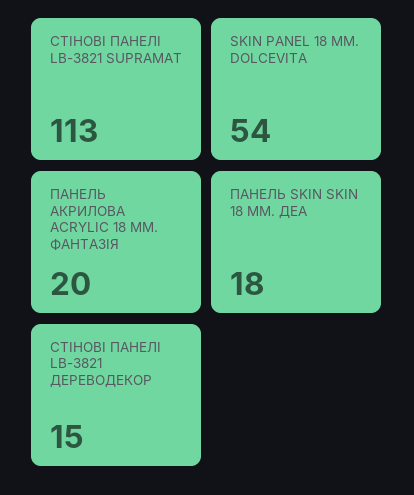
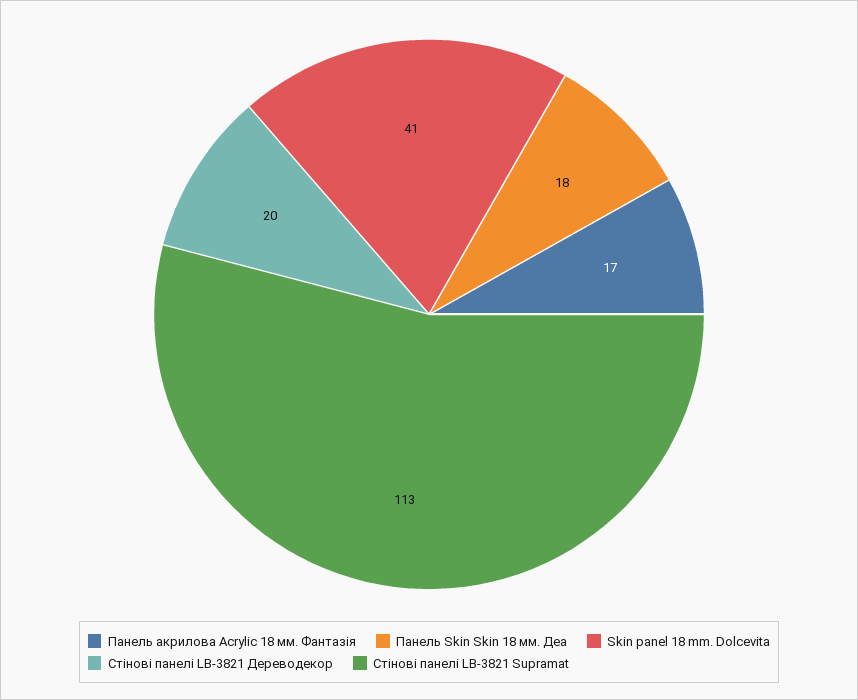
  {
    "СТІНОВІ ПАНЕЛІ LB-3821 SUPRAMAT": 113,
-   "SKIN PANEL 18 MM. DOLCEVITA": 54,
+   "SKIN PANEL 18 MM. DOLCEVITA": 41,
-   "ПАНЕЛЬ АКРИЛОВА ACRYLIC 18 ММ. ФАНТАЗІЯ": 20,
+   "ПАНЕЛЬ АКРИЛОВА ACRYLIC 18 ММ. ФАНТАЗІЯ": 17,
    "ПАНЕЛЬ SKIN SKIN 18 ММ. ДЕА": 18,
-   "СТІНОВІ ПАНЕЛІ LB-3821 ДЕРЕВОДЕКОР": 15
+   "СТІНОВІ ПАНЕЛІ LB-3821 ДЕРЕВОДЕКОР": 20
  }

